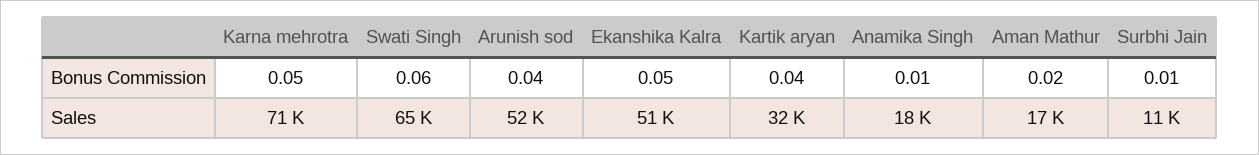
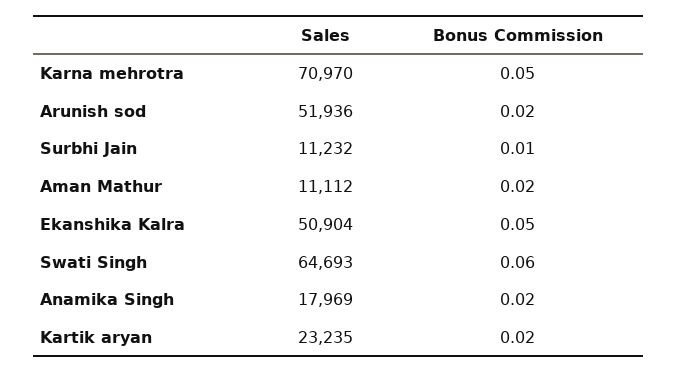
  {
    "Karna mehrotra": {
      "Bonus Commission": 0.05,
      "Sales": 70970
    },
    "Swati Singh": {
      "Bonus Commission": 0.06,
      "Sales": 64693
    },
    "Arunish sod": {
-     "Bonus Commission": 0.04,
+     "Bonus Commission": 0.02,
      "Sales": 51936
    },
    "Ekanshika Kalra": {
      "Bonus Commission": 0.05,
      "Sales": 50904
    },
    "Kartik aryan": {
-     "Bonus Commission": 0.04,
+     "Bonus Commission": 0.02,
-     "Sales": 32000
+     "Sales": 23235
    },
    "Anamika Singh": {
-     "Bonus Commission": 0.01,
+     "Bonus Commission": 0.02,
      "Sales": 17969
    },
    "Aman Mathur": {
      "Bonus Commission": 0.02,
-     "Sales": 17000
+     "Sales": 11112
    },
    "Surbhi Jain": {
      "Bonus Commission": 0.01,
      "Sales": 11232
    }
  }

